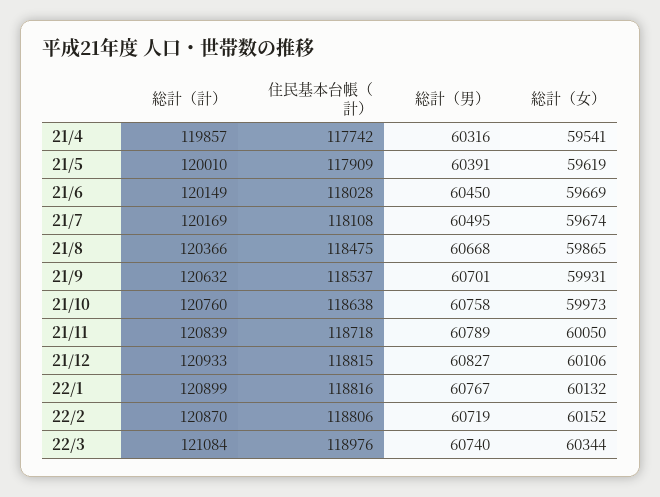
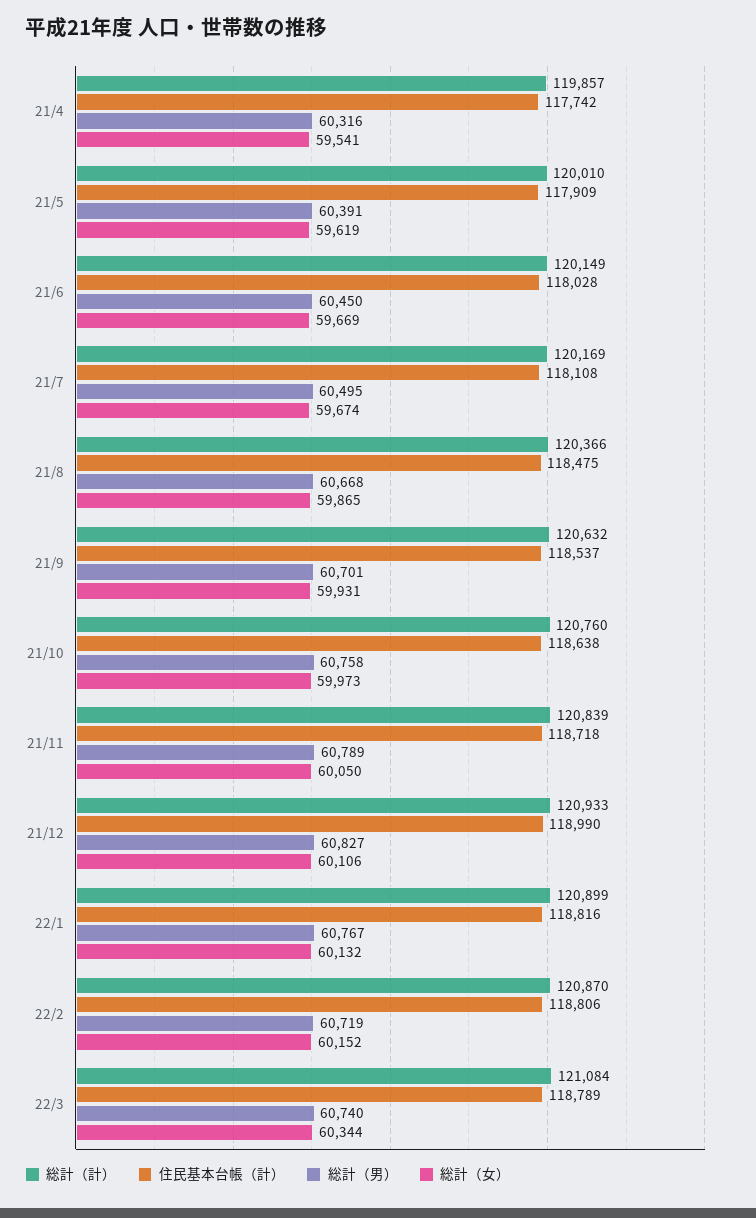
  {
    "総計（計）": {
      "21/4": 119857,
      "21/5": 120010,
      "21/6": 120149,
      "21/7": 120169,
      "21/8": 120366,
      "21/9": 120632,
      "21/10": 120760,
      "21/11": 120839,
      "21/12": 120933,
      "22/1": 120899,
      "22/2": 120870,
      "22/3": 121084
    },
    "住民基本台帳（計）": {
      "21/4": 117742,
      "21/5": 117909,
      "21/6": 118028,
      "21/7": 118108,
      "21/8": 118475,
      "21/9": 118537,
      "21/10": 118638,
      "21/11": 118718,
-     "21/12": 118815,
+     "21/12": 118990,
      "22/1": 118816,
      "22/2": 118806,
-     "22/3": 118976
+     "22/3": 118789
    },
    "総計（男）": {
      "21/4": 60316,
      "21/5": 60391,
      "21/6": 60450,
      "21/7": 60495,
      "21/8": 60668,
      "21/9": 60701,
      "21/10": 60758,
      "21/11": 60789,
      "21/12": 60827,
      "22/1": 60767,
      "22/2": 60719,
      "22/3": 60740
    },
    "総計（女）": {
      "21/4": 59541,
      "21/5": 59619,
      "21/6": 59669,
      "21/7": 59674,
      "21/8": 59865,
      "21/9": 59931,
      "21/10": 59973,
      "21/11": 60050,
      "21/12": 60106,
      "22/1": 60132,
      "22/2": 60152,
      "22/3": 60344
    }
  }

